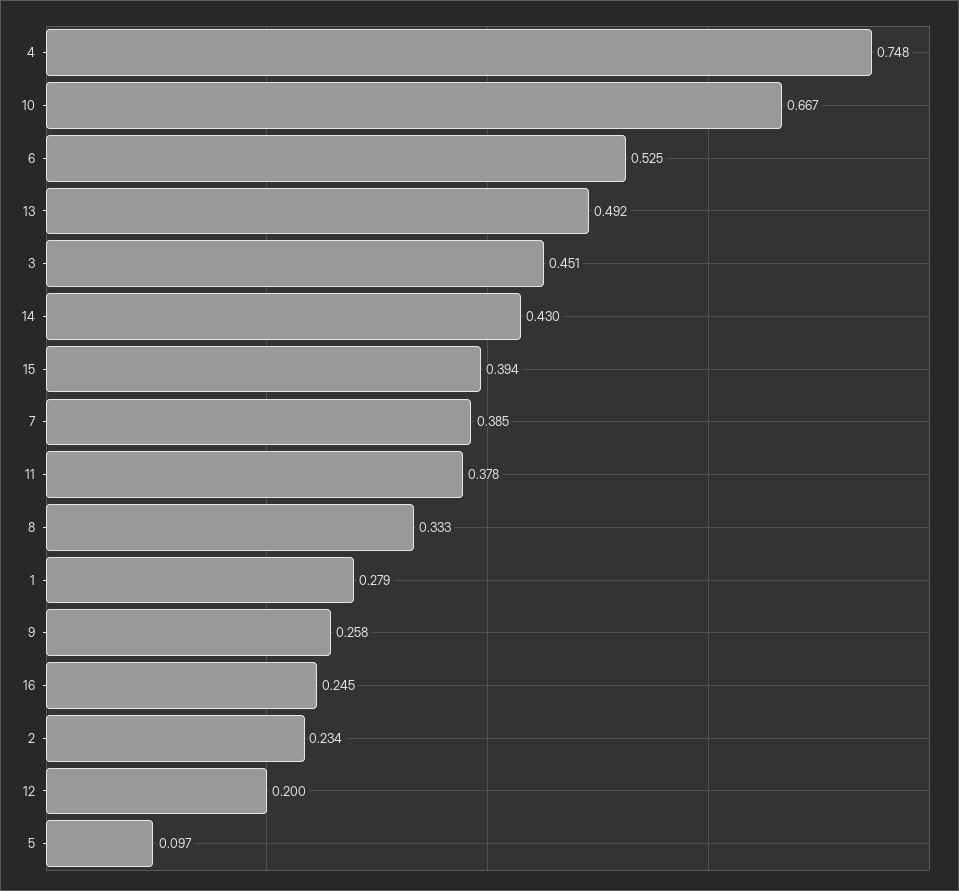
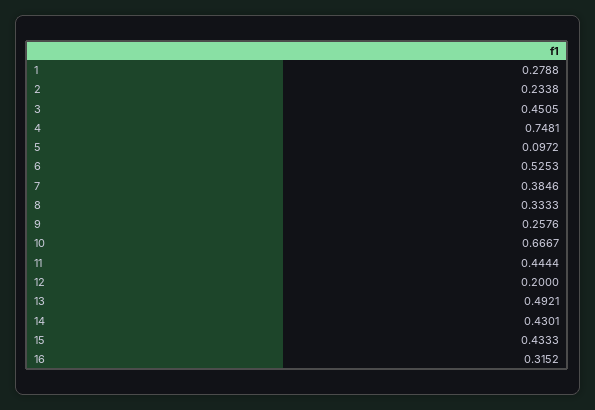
  {
    "4": 0.7481,
    "10": 0.6667,
    "6": 0.5253,
    "13": 0.4921,
    "3": 0.4505,
    "14": 0.4301,
-   "15": 0.394,
+   "15": 0.4333,
    "7": 0.3846,
-   "11": 0.378,
+   "11": 0.4444,
    "8": 0.3333,
    "1": 0.2788,
    "9": 0.2576,
-   "16": 0.245,
+   "16": 0.3152,
    "2": 0.2338,
    "12": 0.2,
    "5": 0.0972
  }

